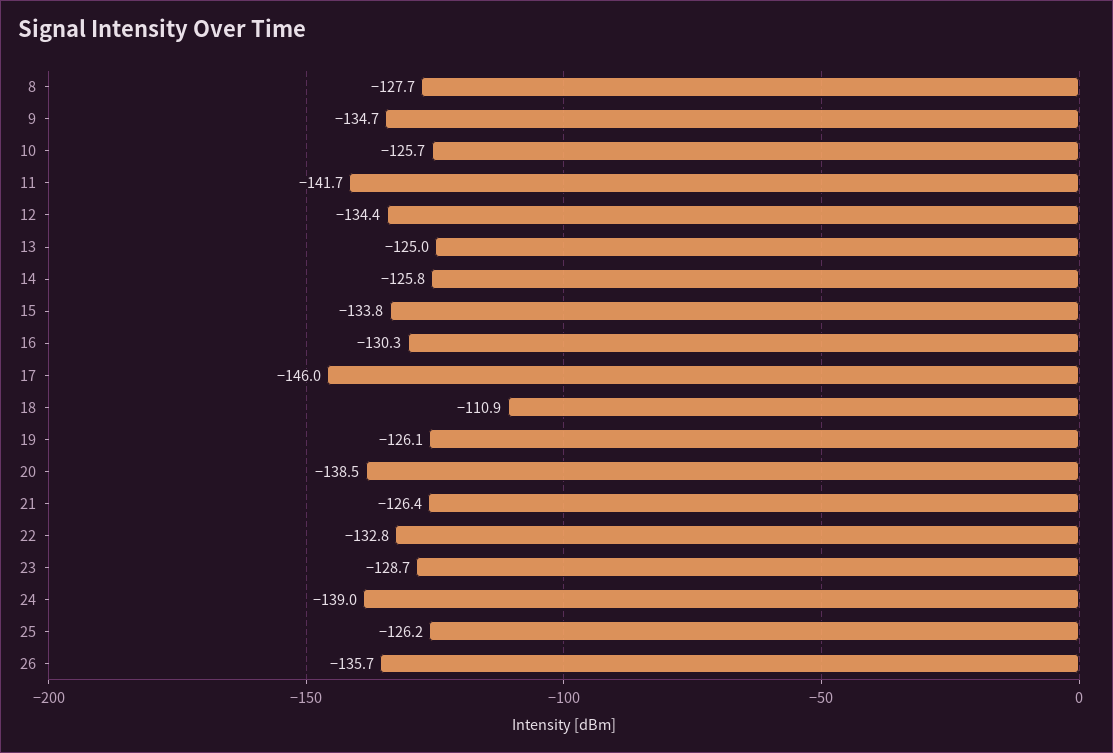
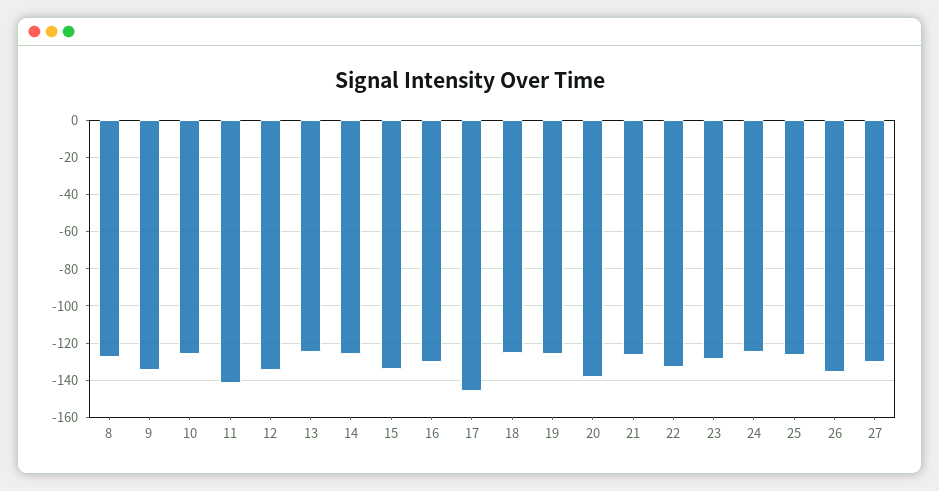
  {
    "8": -127.7,
    "9": -134.7,
    "10": -125.7,
    "11": -141.7,
    "12": -134.4,
    "13": -125,
    "14": -125.8,
    "15": -133.8,
    "16": -130.3,
    "17": -146,
-   "18": -110.9,
+   "18": -125,
    "19": -126.1,
    "20": -138.5,
    "21": -126.4,
    "22": -132.8,
    "23": -128.7,
-   "24": -139,
+   "24": -125,
    "25": -126.2,
-   "26": -135.7
+   "26": -135.7,
+   "27": -130
  }

